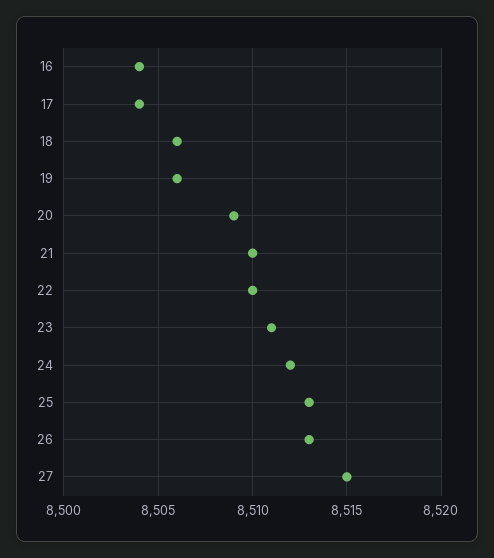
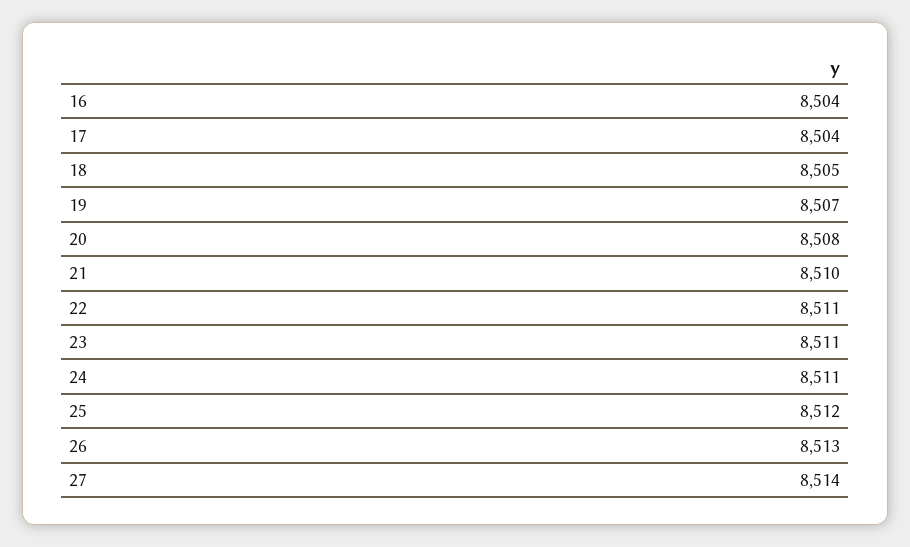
  {
    "16": 8504,
    "17": 8504,
-   "18": 8506,
+   "18": 8505,
-   "19": 8506,
+   "19": 8507,
-   "20": 8509,
+   "20": 8508,
    "21": 8510,
-   "22": 8510,
+   "22": 8511,
    "23": 8511,
-   "24": 8512,
+   "24": 8511,
-   "25": 8513,
+   "25": 8512,
    "26": 8513,
-   "27": 8515
+   "27": 8514
  }

